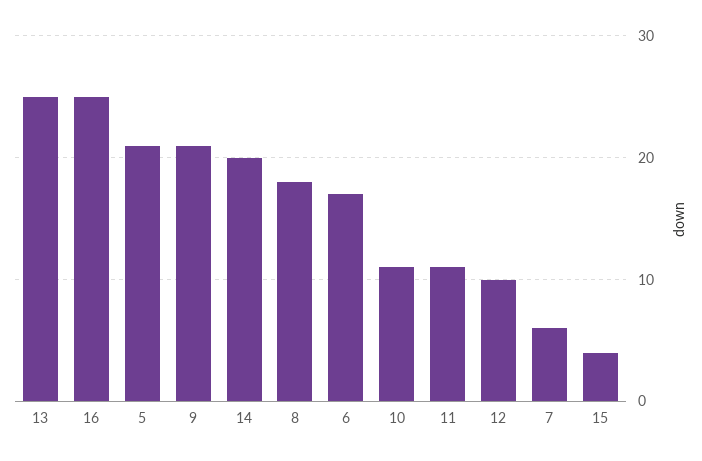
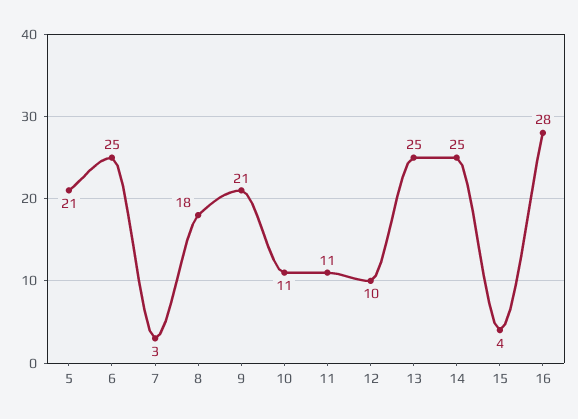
  {
    "13": 25,
-   "16": 25,
+   "16": 28,
    "5": 21,
    "9": 21,
-   "14": 20,
+   "14": 25,
    "8": 18,
-   "6": 17,
+   "6": 25,
    "10": 11,
    "11": 11,
    "12": 10,
-   "7": 6,
+   "7": 3,
    "15": 4
  }

